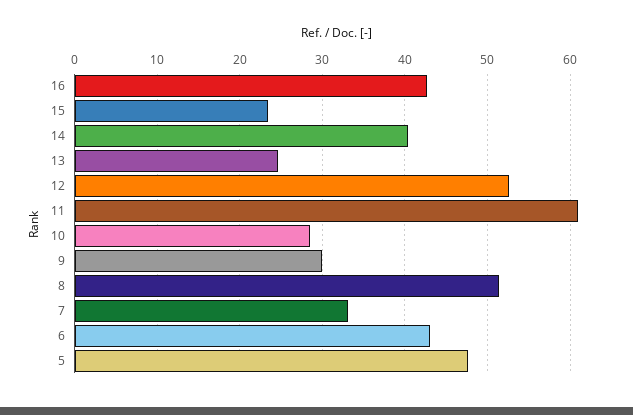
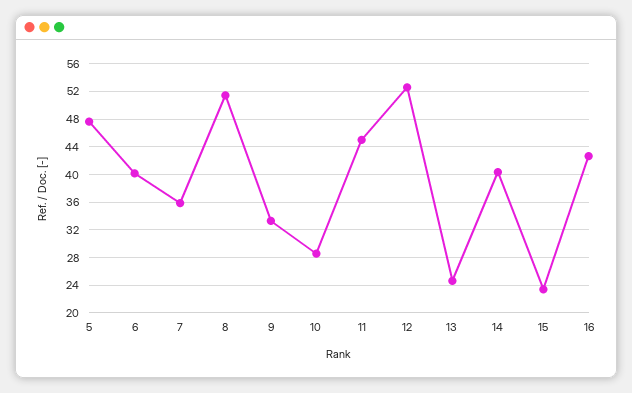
  {
    "16": 43,
    "15": 23,
    "14": 40,
    "13": 25,
    "12": 53,
-   "11": 61,
+   "11": 45,
    "10": 29,
-   "9": 30,
+   "9": 33,
    "8": 51,
-   "7": 33,
+   "7": 36,
-   "6": 43,
+   "6": 40,
    "5": 48
  }

